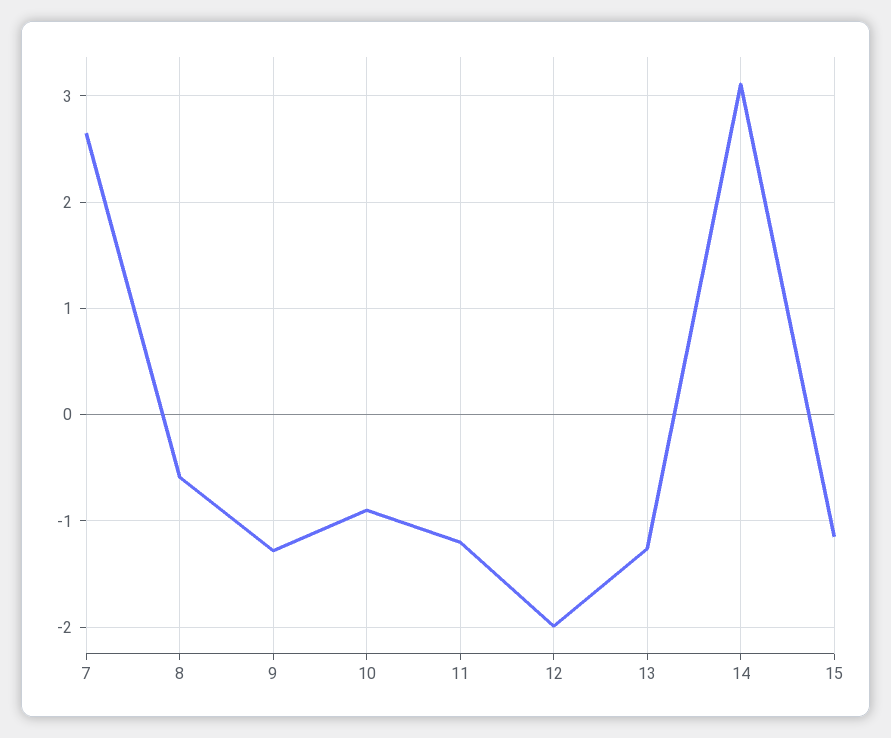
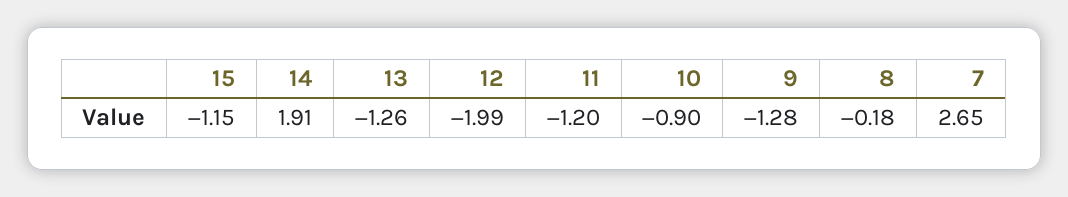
  {
    "7": 2.65,
-   "8": -0.6,
+   "8": -0.18,
    "9": -1.28,
    "10": -0.9,
    "11": -1.2,
    "12": -1.99,
    "13": -1.26,
-   "14": 3.1,
+   "14": 1.91,
    "15": -1.15
  }

